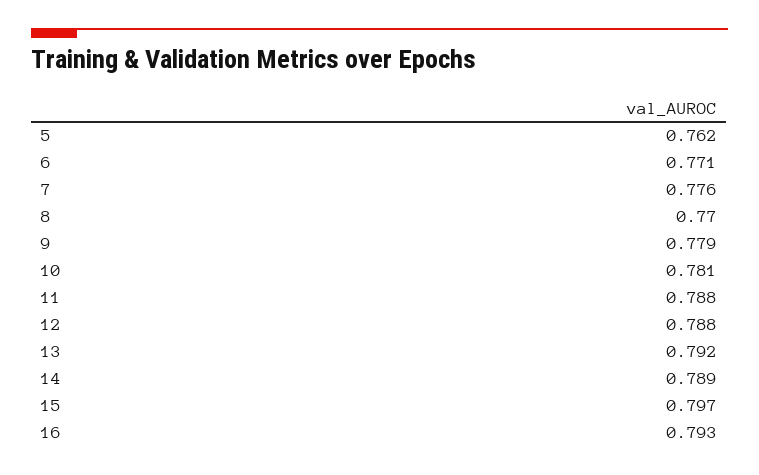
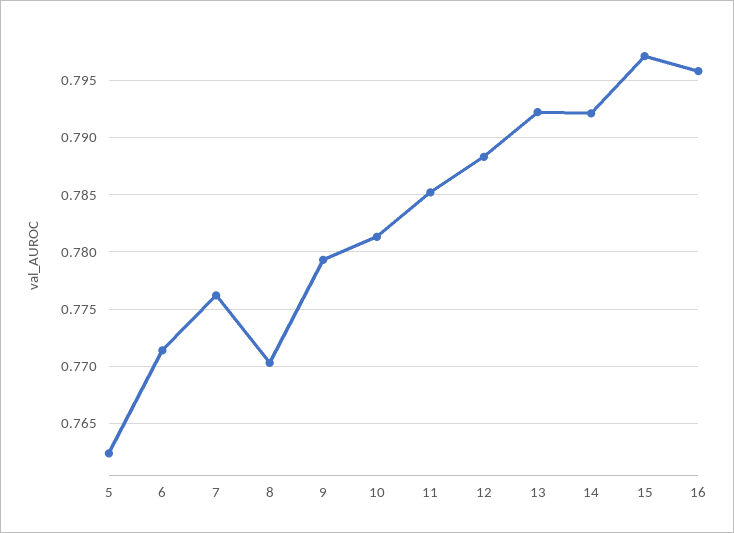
  {
    "5": 0.762,
    "6": 0.771,
    "7": 0.776,
    "8": 0.77,
    "9": 0.779,
    "10": 0.781,
-   "11": 0.788,
+   "11": 0.785,
    "12": 0.788,
    "13": 0.792,
-   "14": 0.789,
+   "14": 0.792,
    "15": 0.797,
-   "16": 0.793
+   "16": 0.796
  }

